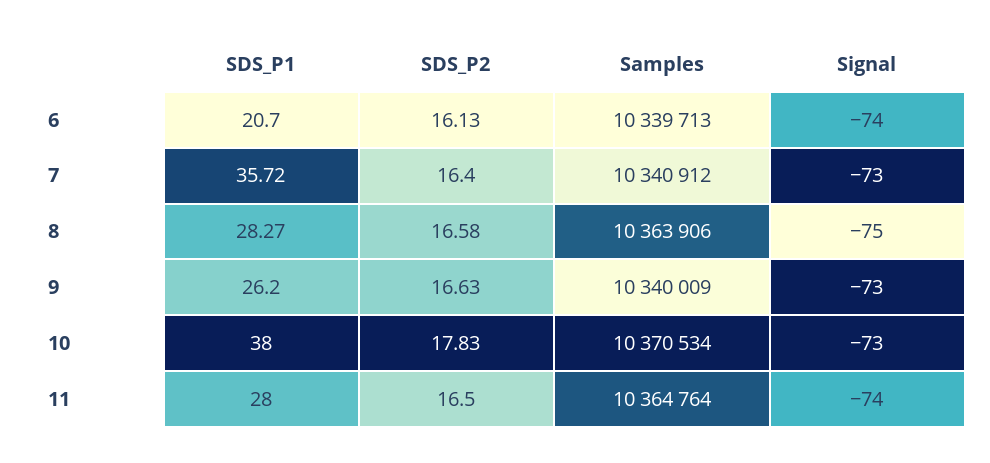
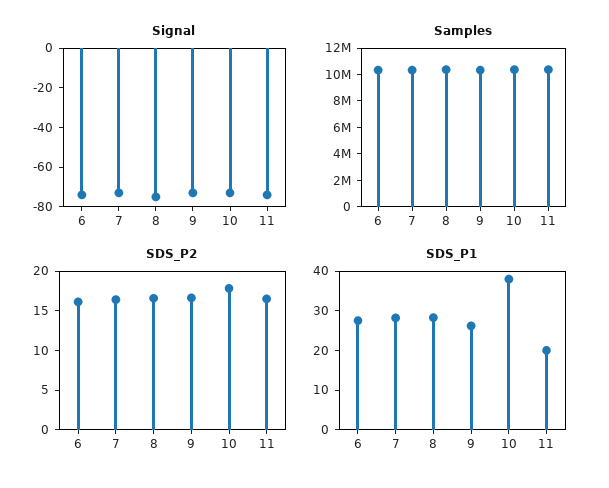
  {
    "SDS_P1": {
-     "6": 20.7,
+     "6": 27.5,
-     "7": 35.72,
+     "7": 27.5,
      "8": 28.27,
      "9": 26.2,
      "10": 38,
-     "11": 28
+     "11": 20
    },
    "SDS_P2": {
      "6": 16.13,
      "7": 16.4,
      "8": 16.58,
      "9": 16.63,
      "10": 17.83,
      "11": 16.5
    },
    "Samples": {
      "6": 10339713,
      "7": 10340912,
      "8": 10363906,
      "9": 10340009,
      "10": 10370534,
      "11": 10364764
    },
    "Signal": {
      "6": -74,
      "7": -73,
      "8": -75,
      "9": -73,
      "10": -73,
      "11": -74
    }
  }

